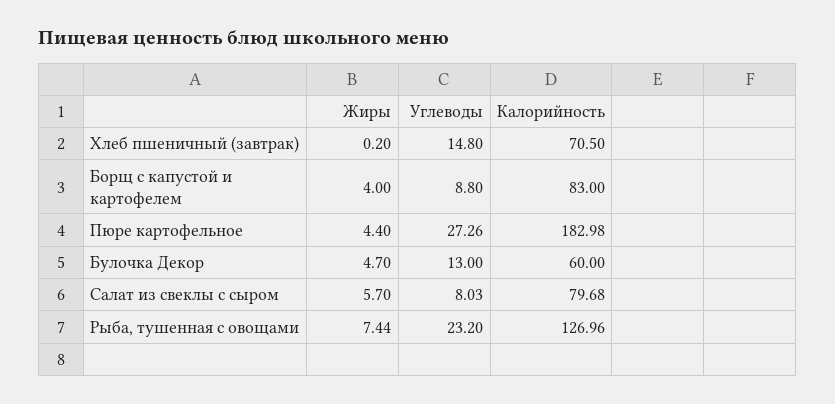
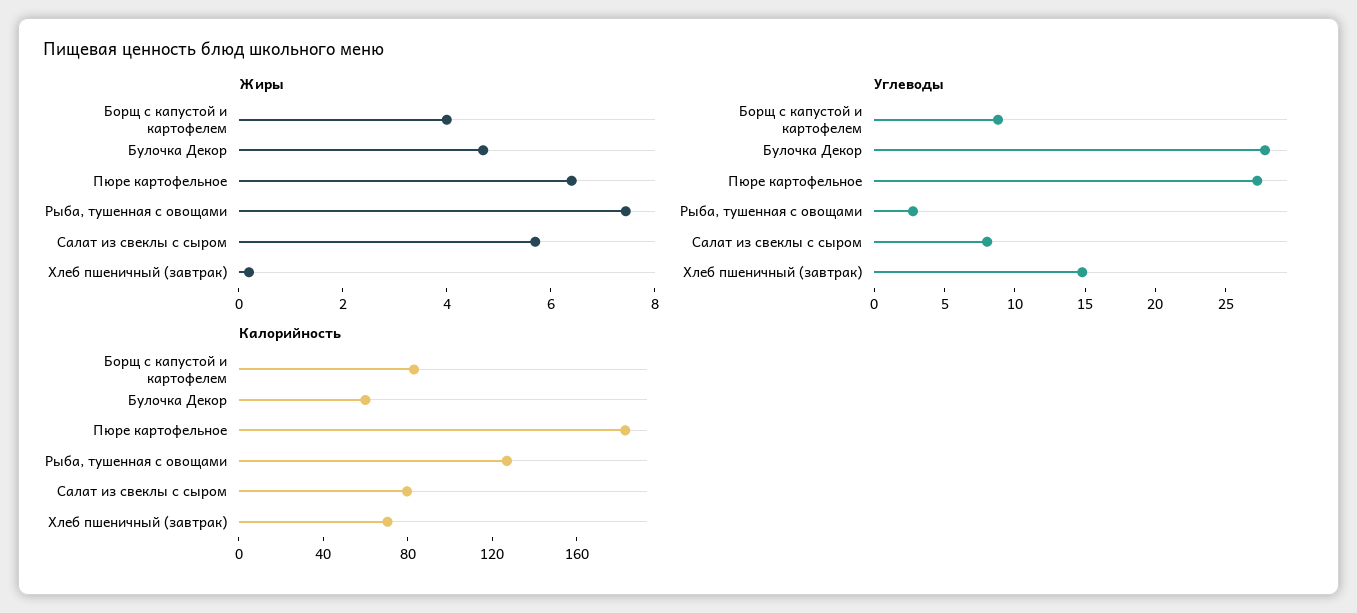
  {
    "Жиры": {
      "Хлеб пшеничный (завтрак)": 0.2,
      "Борщ с капустой и картофелем": 4,
-     "Пюре картофельное": 4.4,
+     "Пюре картофельное": 6.5,
      "Булочка Декор": 4.7,
      "Салат из свеклы с сыром": 5.7,
      "Рыба, тушенная с овощами": 7.44
    },
    "Углеводы": {
      "Хлеб пшеничный (завтрак)": 14.8,
      "Борщ с капустой и картофелем": 8.8,
      "Пюре картофельное": 27.26,
-     "Булочка Декор": 13,
+     "Булочка Декор": 28,
      "Салат из свеклы с сыром": 8.03,
-     "Рыба, тушенная с овощами": 23.2
+     "Рыба, тушенная с овощами": 3
    },
    "Калорийность": {
      "Хлеб пшеничный (завтрак)": 70.5,
      "Борщ с капустой и картофелем": 83,
      "Пюре картофельное": 182.98,
      "Булочка Декор": 60,
      "Салат из свеклы с сыром": 79.68,
      "Рыба, тушенная с овощами": 126.96
    }
  }

